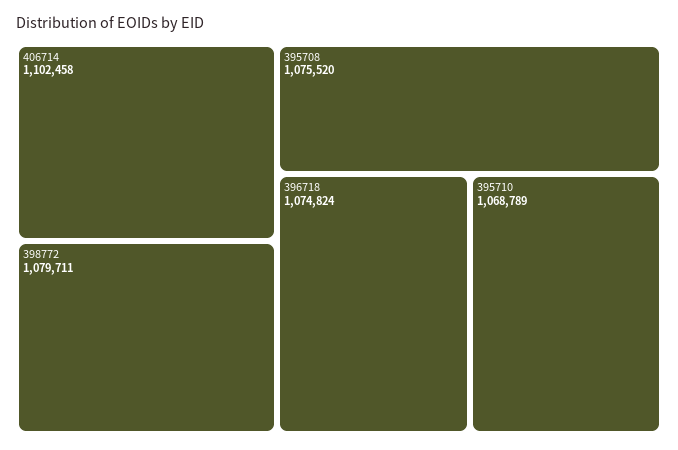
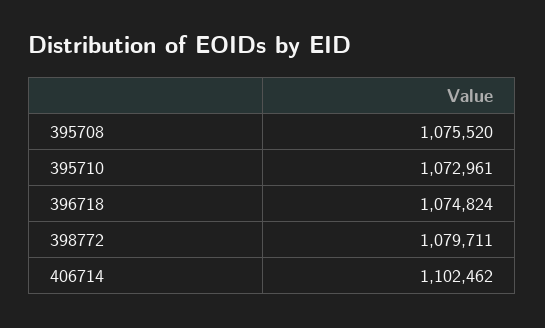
  {
-   "406714": 1102458,
+   "406714": 1102462,
    "398772": 1079711,
    "395708": 1075520,
    "396718": 1074824,
-   "395710": 1068789
+   "395710": 1072961
  }

